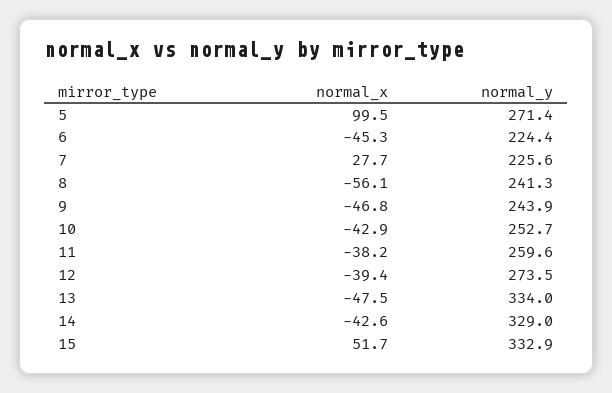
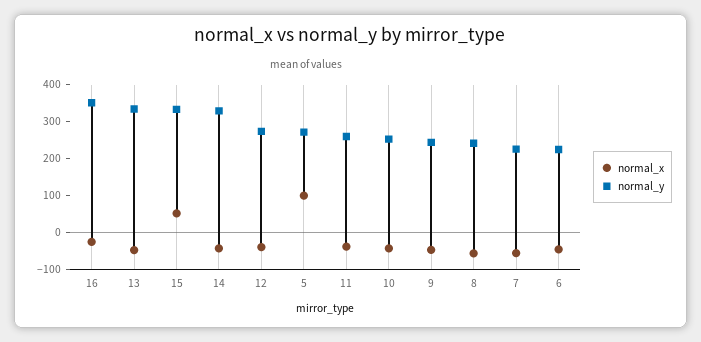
  {
    "normal_x": {
      "5": 99.5,
      "6": -45.3,
-     "7": 27.7,
+     "7": -50,
      "8": -56.1,
      "9": -46.8,
      "10": -42.9,
      "11": -38.2,
      "12": -39.4,
      "13": -47.5,
      "14": -42.6,
-     "15": 51.7
+     "15": 51.7,
+     "16": -25
    },
    "normal_y": {
      "5": 271.4,
      "6": 224.4,
      "7": 225.6,
      "8": 241.3,
      "9": 243.9,
      "10": 252.7,
      "11": 259.6,
      "12": 273.5,
      "13": 334,
      "14": 329,
-     "15": 332.9
+     "15": 332.9,
+     "16": 350
    }
  }

